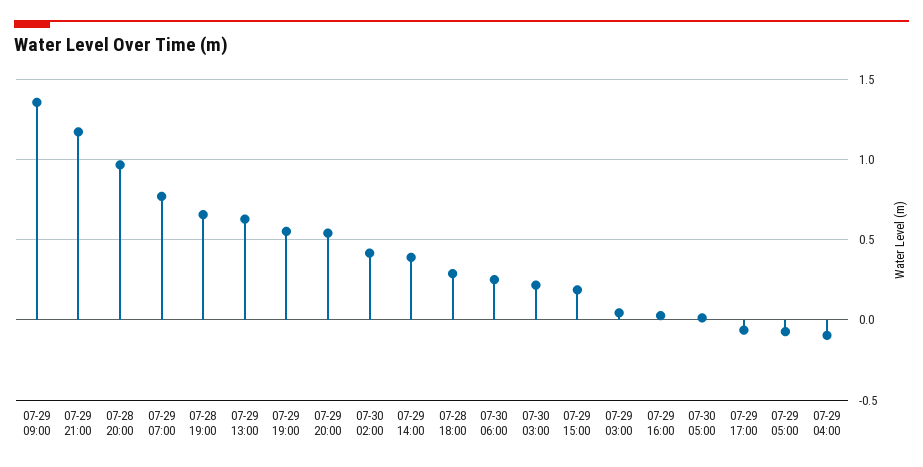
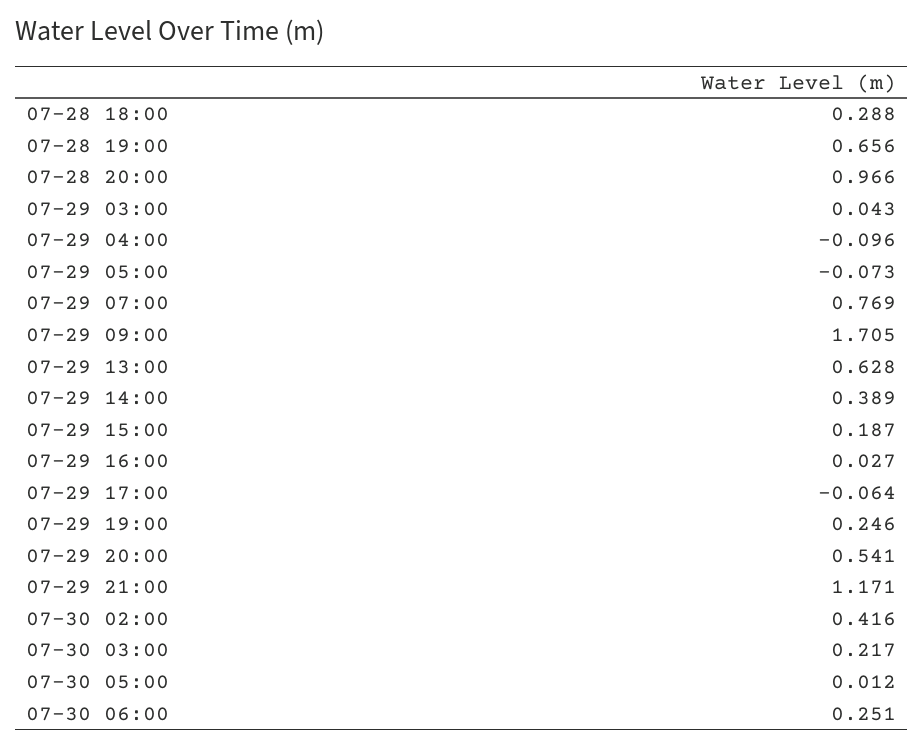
  {
-   "07-29 09:00": 1.35,
+   "07-29 09:00": 1.705,
    "07-29 21:00": 1.171,
    "07-28 20:00": 0.966,
    "07-29 07:00": 0.769,
    "07-28 19:00": 0.656,
    "07-29 13:00": 0.628,
-   "07-29 19:00": 0.55,
+   "07-29 19:00": 0.246,
    "07-29 20:00": 0.541,
    "07-30 02:00": 0.416,
    "07-29 14:00": 0.389,
    "07-28 18:00": 0.288,
    "07-30 06:00": 0.251,
    "07-30 03:00": 0.217,
    "07-29 15:00": 0.187,
    "07-29 03:00": 0.043,
    "07-29 16:00": 0.027,
    "07-30 05:00": 0.012,
    "07-29 17:00": -0.064,
    "07-29 05:00": -0.073,
    "07-29 04:00": -0.096
  }

